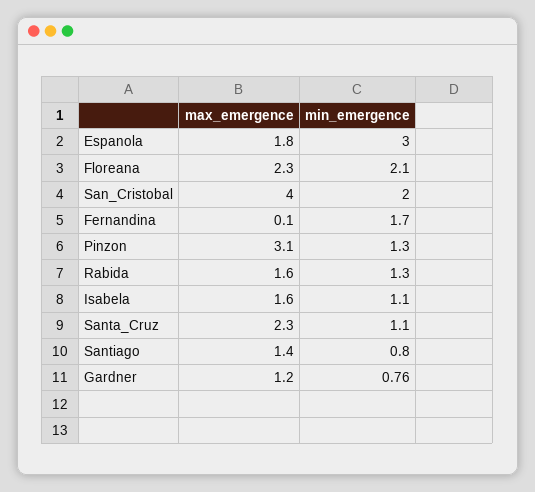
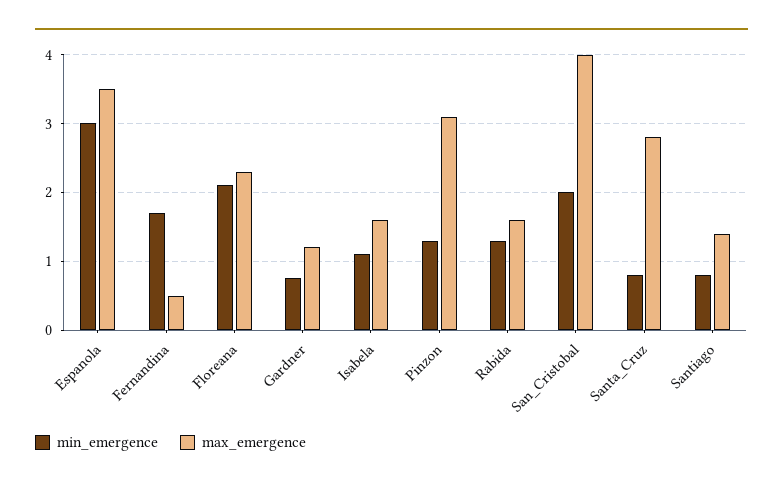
  {
    "max_emergence": {
-     "Espanola": 1.8,
+     "Espanola": 3.5,
      "Floreana": 2.3,
      "San_Cristobal": 4,
-     "Fernandina": 0.1,
+     "Fernandina": 0.5,
      "Pinzon": 3.1,
      "Rabida": 1.6,
      "Isabela": 1.6,
-     "Santa_Cruz": 2.3,
+     "Santa_Cruz": 2.8,
      "Santiago": 1.4,
      "Gardner": 1.2
    },
    "min_emergence": {
      "Espanola": 3,
      "Floreana": 2.1,
      "San_Cristobal": 2,
      "Fernandina": 1.7,
      "Pinzon": 1.3,
      "Rabida": 1.3,
      "Isabela": 1.1,
-     "Santa_Cruz": 1.1,
+     "Santa_Cruz": 0.8,
      "Santiago": 0.8,
      "Gardner": 0.76
    }
  }

